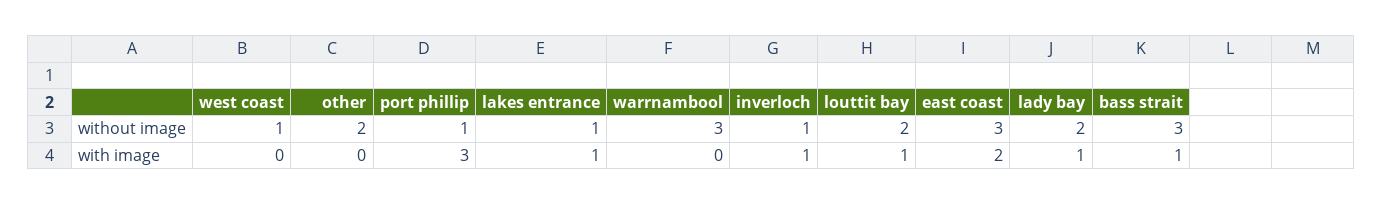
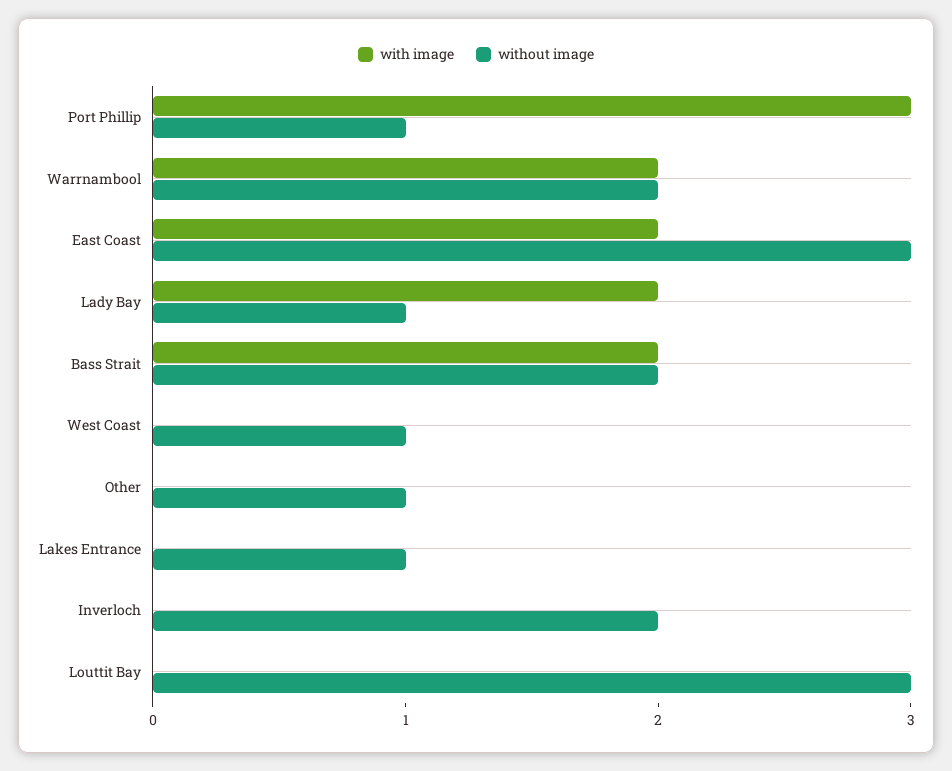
  {
    "without image": {
      "west coast": 1,
-     "other": 2,
+     "other": 1,
      "port phillip": 1,
      "lakes entrance": 1,
-     "warrnambool": 3,
+     "warrnambool": 2,
-     "inverloch": 1,
+     "inverloch": 2,
-     "louttit bay": 2,
+     "louttit bay": 3,
      "east coast": 3,
-     "lady bay": 2,
+     "lady bay": 1,
-     "bass strait": 3
+     "bass strait": 2
    },
    "with image": {
      "west coast": 0,
      "other": 0,
      "port phillip": 3,
-     "lakes entrance": 1,
+     "lakes entrance": 0,
-     "warrnambool": 0,
+     "warrnambool": 2,
-     "inverloch": 1,
+     "inverloch": 0,
-     "louttit bay": 1,
+     "louttit bay": 0,
      "east coast": 2,
-     "lady bay": 1,
+     "lady bay": 2,
-     "bass strait": 1
+     "bass strait": 2
    }
  }

